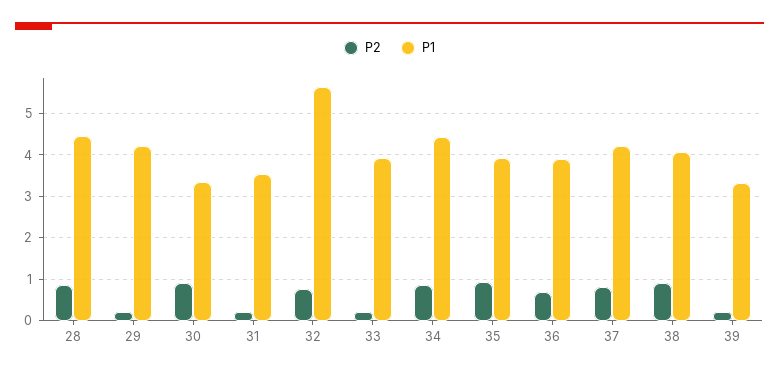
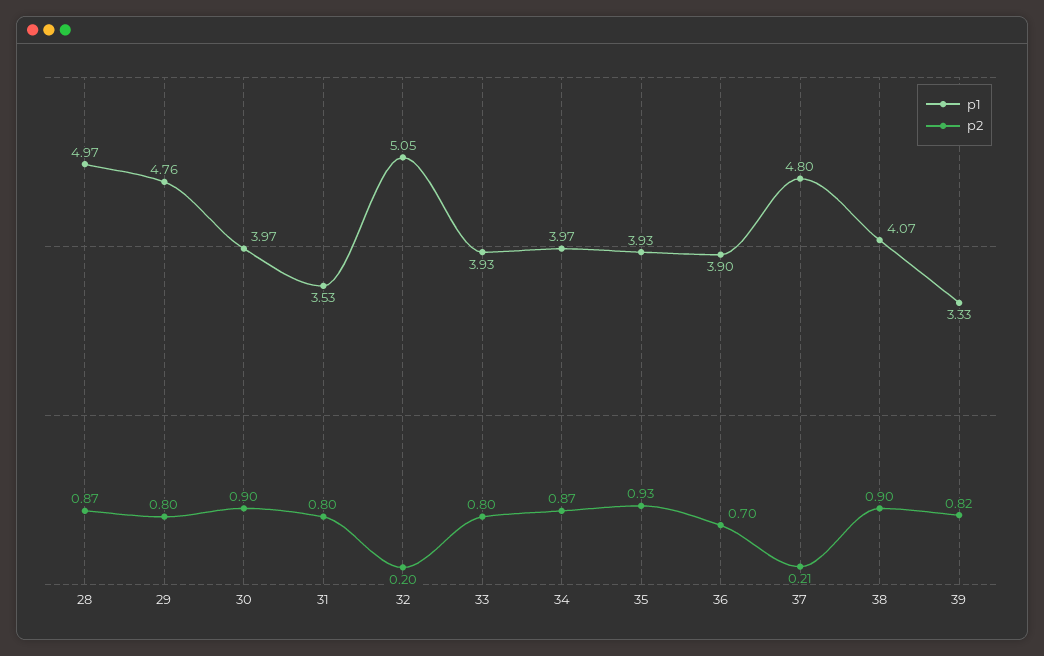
  {
    "P2": {
      "28": 0.87,
-     "29": 0.2,
+     "29": 0.8,
      "30": 0.9,
-     "31": 0.2,
+     "31": 0.8,
-     "32": 0.8,
+     "32": 0.2,
-     "33": 0.2,
+     "33": 0.8,
      "34": 0.87,
      "35": 0.93,
      "36": 0.7,
-     "37": 0.8,
+     "37": 0.21,
      "38": 0.9,
-     "39": 0.2
+     "39": 0.82
    },
    "P1": {
-     "28": 4.4,
+     "28": 4.97,
-     "29": 4.2,
+     "29": 4.76,
-     "30": 3.4,
+     "30": 3.97,
      "31": 3.53,
-     "32": 5.6,
+     "32": 5.05,
      "33": 3.93,
-     "34": 4.4,
+     "34": 3.97,
      "35": 3.93,
      "36": 3.9,
-     "37": 4.2,
+     "37": 4.8,
      "38": 4.07,
      "39": 3.33
    }
  }

